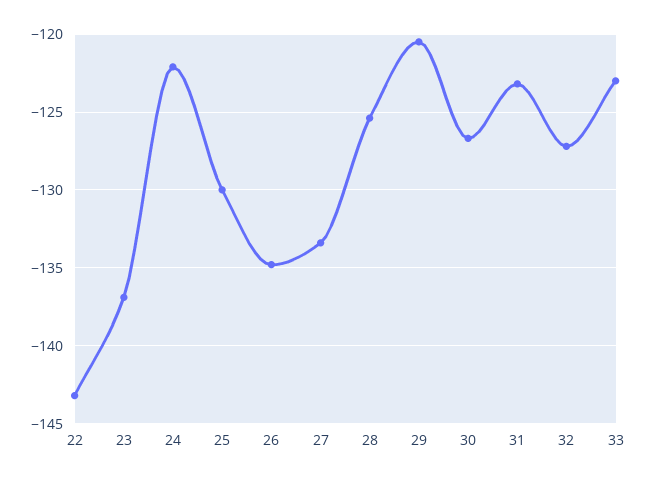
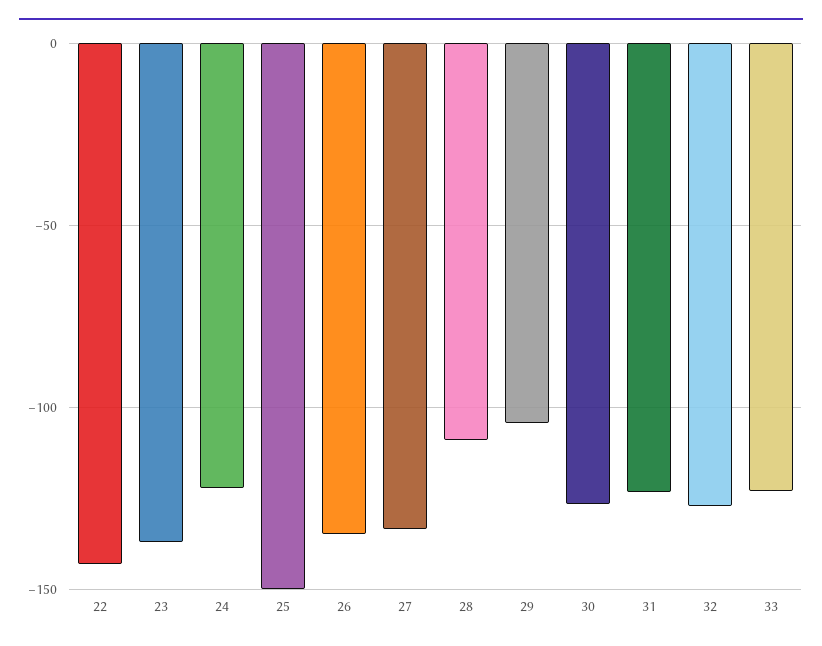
  {
    "22": -143,
    "23": -137,
    "24": -122,
-   "25": -130,
+   "25": -150,
    "26": -135,
    "27": -133.5,
-   "28": -125.5,
+   "28": -110,
-   "29": -120.5,
+   "29": -105,
    "30": -126.5,
    "31": -123,
    "32": -127,
    "33": -123
  }

